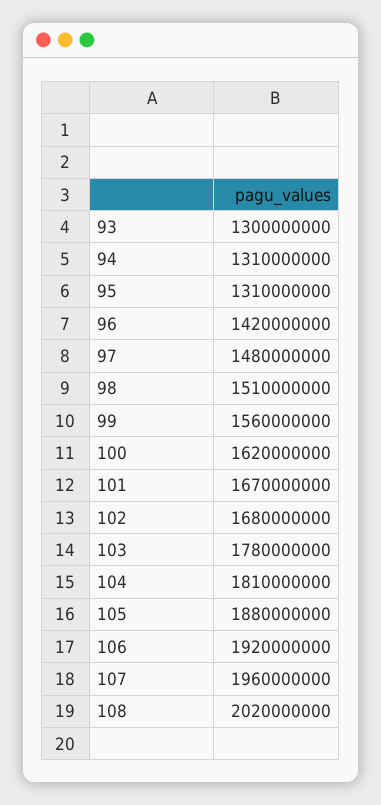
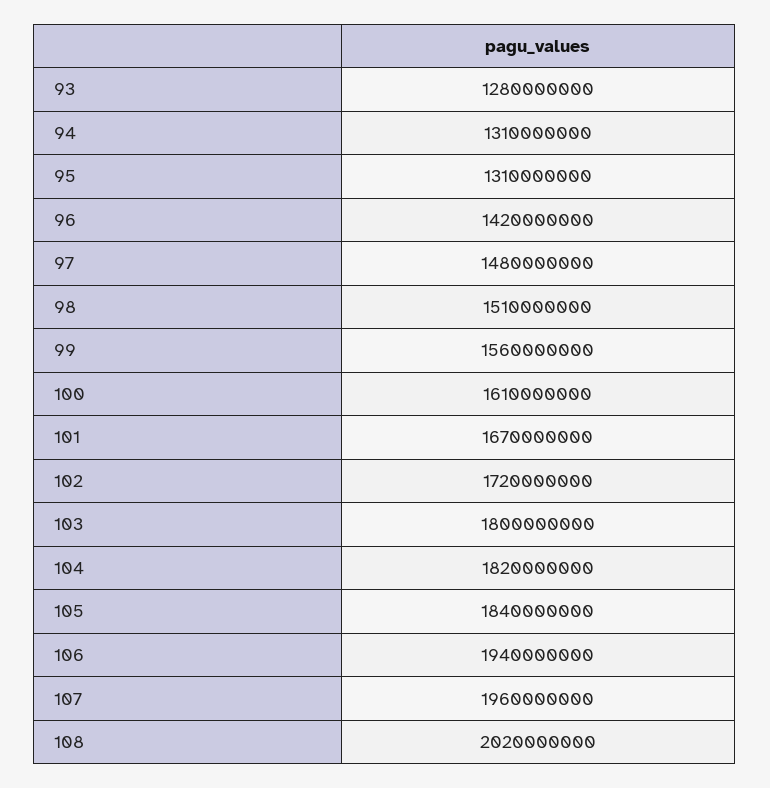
  {
-   "93": 1300000000,
+   "93": 1280000000,
    "94": 1310000000,
    "95": 1310000000,
    "96": 1420000000,
    "97": 1480000000,
    "98": 1510000000,
    "99": 1560000000,
-   "100": 1620000000,
+   "100": 1610000000,
    "101": 1670000000,
-   "102": 1680000000,
+   "102": 1720000000,
-   "103": 1780000000,
+   "103": 1800000000,
-   "104": 1810000000,
+   "104": 1820000000,
-   "105": 1880000000,
+   "105": 1840000000,
-   "106": 1920000000,
+   "106": 1940000000,
    "107": 1960000000,
    "108": 2020000000
  }

